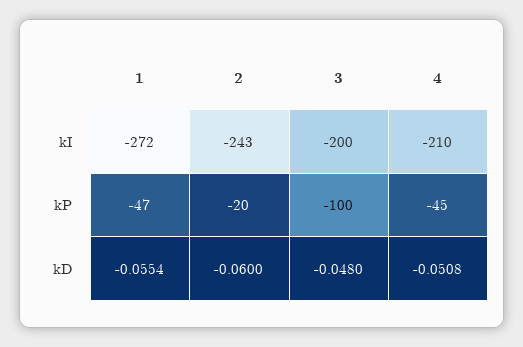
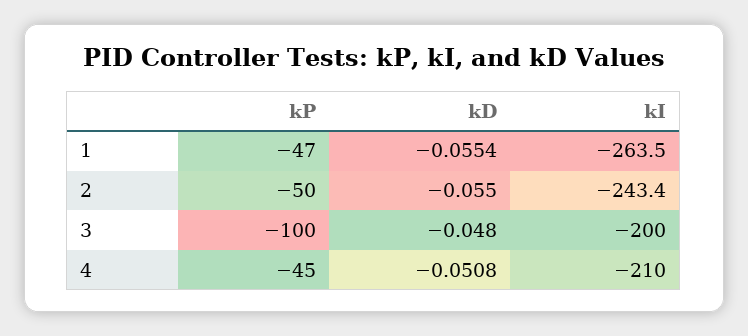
  {
    "1": {
-     "kI": -272,
+     "kI": -263.5,
      "kP": -47,
      "kD": -0.0554
    },
    "2": {
      "kI": -243.4,
-     "kP": -20,
+     "kP": -50,
-     "kD": -0.06
+     "kD": -0.055
    },
    "3": {
      "kI": -200,
      "kP": -100,
      "kD": -0.048
    },
    "4": {
      "kI": -210,
      "kP": -45,
      "kD": -0.0508
    }
  }

